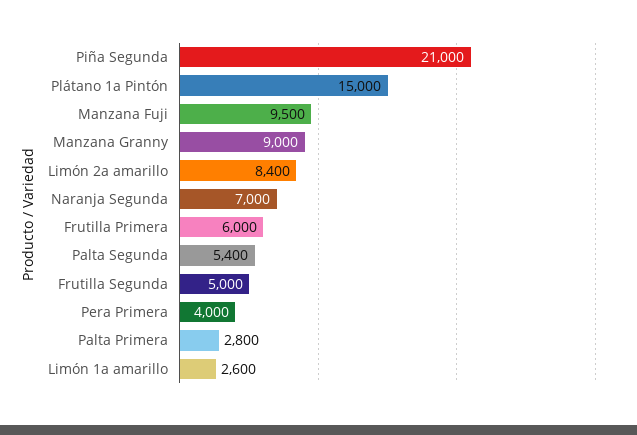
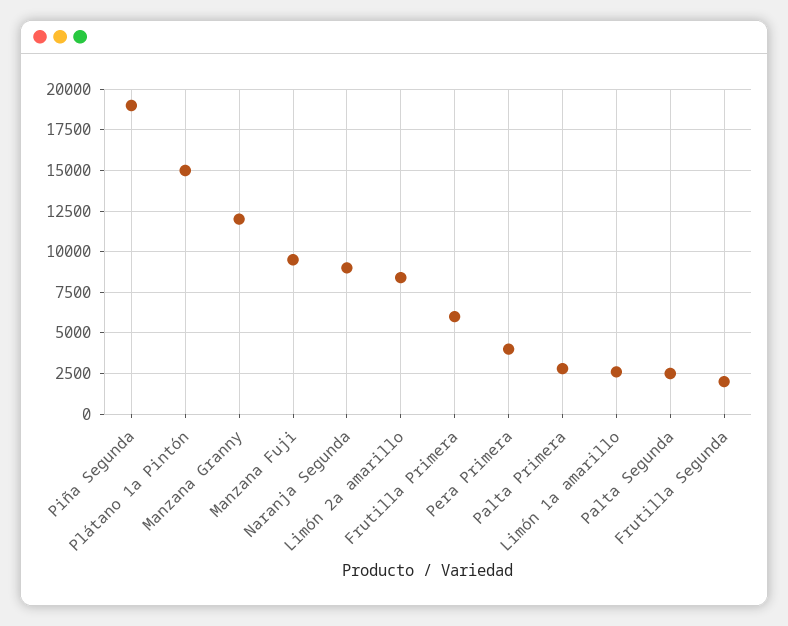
  {
-   "Piña Segunda": 21000,
+   "Piña Segunda": 19000,
    "Plátano 1a Pintón": 15000,
    "Manzana Fuji": 9500,
-   "Manzana Granny": 9000,
+   "Manzana Granny": 12000,
    "Limón 2a amarillo": 8400,
-   "Naranja Segunda": 7000,
+   "Naranja Segunda": 9000,
    "Frutilla Primera": 6000,
-   "Palta Segunda": 5400,
+   "Palta Segunda": 2500,
-   "Frutilla Segunda": 5000,
+   "Frutilla Segunda": 2000,
    "Pera Primera": 4000,
    "Palta Primera": 2800,
    "Limón 1a amarillo": 2600
  }

